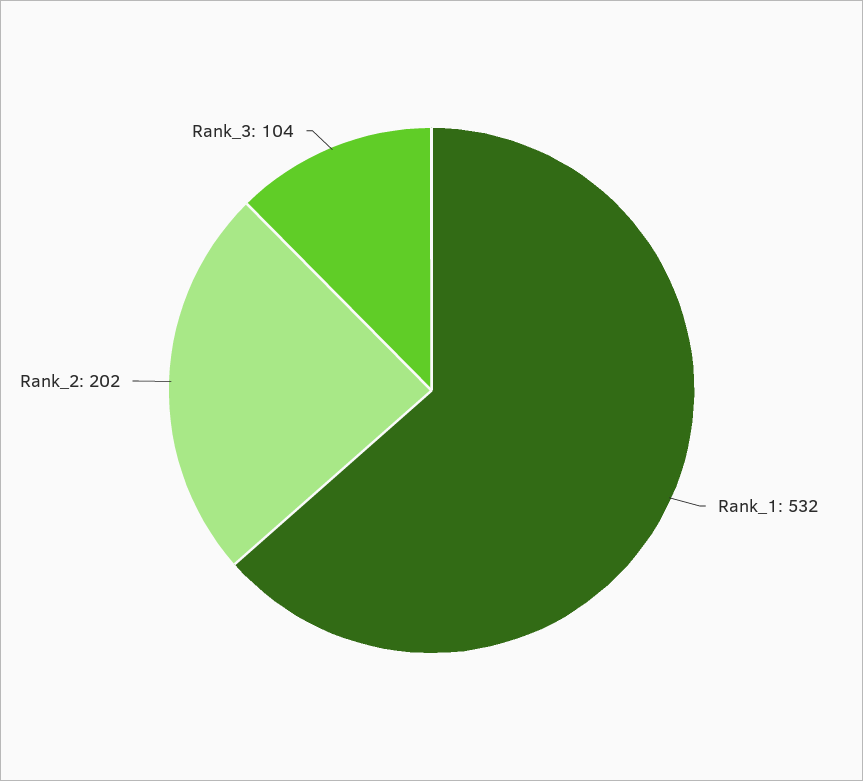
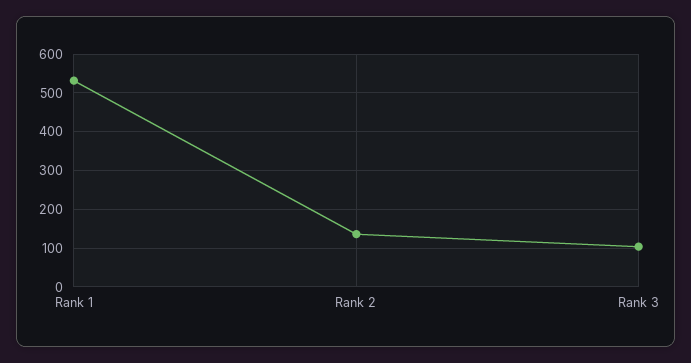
  {
    "Rank_1": 532,
-   "Rank_2": 202,
+   "Rank_2": 140,
    "Rank_3": 104
  }

